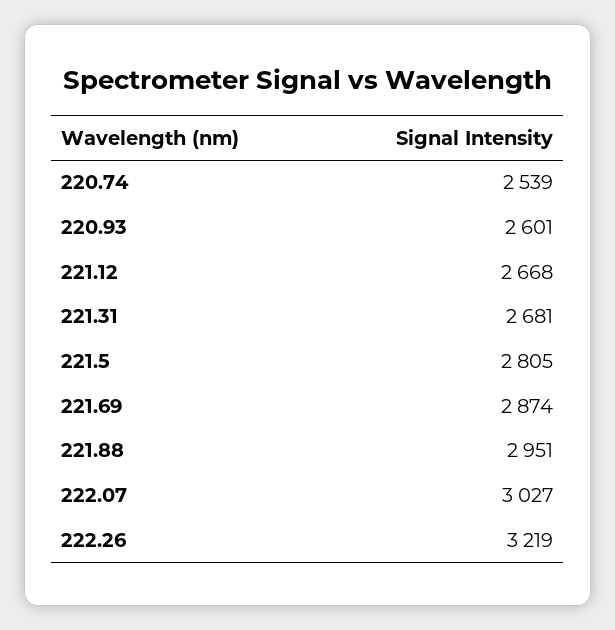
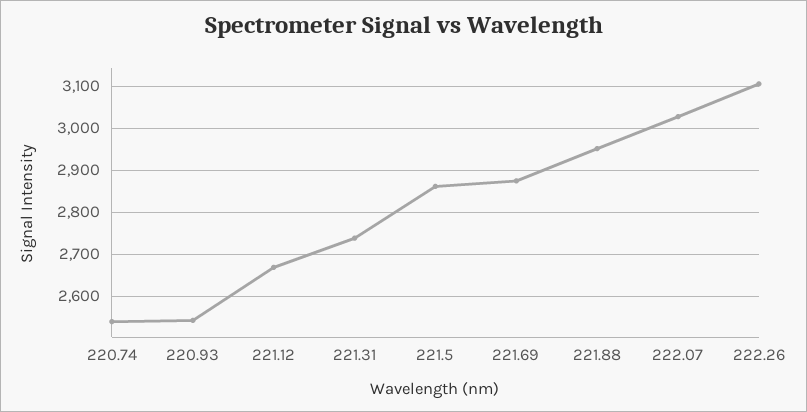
  {
    "220.74": 2539,
-   "220.93": 2601,
+   "220.93": 2540,
    "221.12": 2668,
-   "221.31": 2681,
+   "221.31": 2740,
-   "221.5": 2805,
+   "221.5": 2860,
    "221.69": 2874,
    "221.88": 2951,
    "222.07": 3027,
-   "222.26": 3219
+   "222.26": 3100
  }

